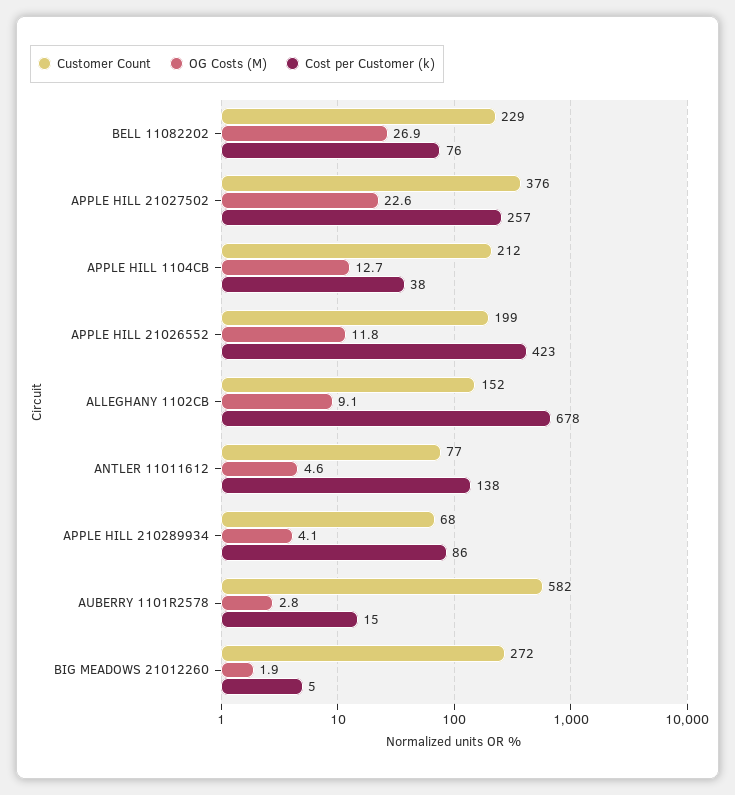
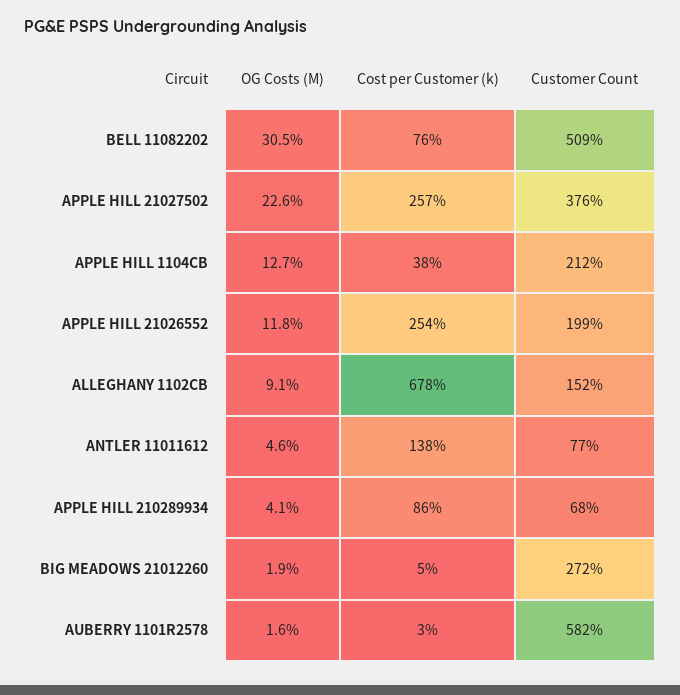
  {
    "Customer Count": {
-     "BELL 11082202": 229,
+     "BELL 11082202": 509,
      "APPLE HILL 21027502": 376,
      "APPLE HILL 1104CB": 212,
      "APPLE HILL 21026552": 199,
      "ALLEGHANY 1102CB": 152,
      "ANTLER 11011612": 77,
      "APPLE HILL 210289934": 68,
      "AUBERRY 1101R2578": 582,
      "BIG MEADOWS 21012260": 272
    },
    "OG Costs (M)": {
-     "BELL 11082202": 26.9,
+     "BELL 11082202": 30.5,
      "APPLE HILL 21027502": 22.6,
      "APPLE HILL 1104CB": 12.7,
      "APPLE HILL 21026552": 11.8,
      "ALLEGHANY 1102CB": 9.1,
      "ANTLER 11011612": 4.6,
      "APPLE HILL 210289934": 4.1,
-     "AUBERRY 1101R2578": 2.8,
+     "AUBERRY 1101R2578": 1.6,
      "BIG MEADOWS 21012260": 1.9
    },
    "Cost per Customer (k)": {
      "BELL 11082202": 76,
      "APPLE HILL 21027502": 257,
      "APPLE HILL 1104CB": 38,
-     "APPLE HILL 21026552": 423,
+     "APPLE HILL 21026552": 254,
      "ALLEGHANY 1102CB": 678,
      "ANTLER 11011612": 138,
      "APPLE HILL 210289934": 86,
-     "AUBERRY 1101R2578": 15,
+     "AUBERRY 1101R2578": 3,
      "BIG MEADOWS 21012260": 5
    }
  }

